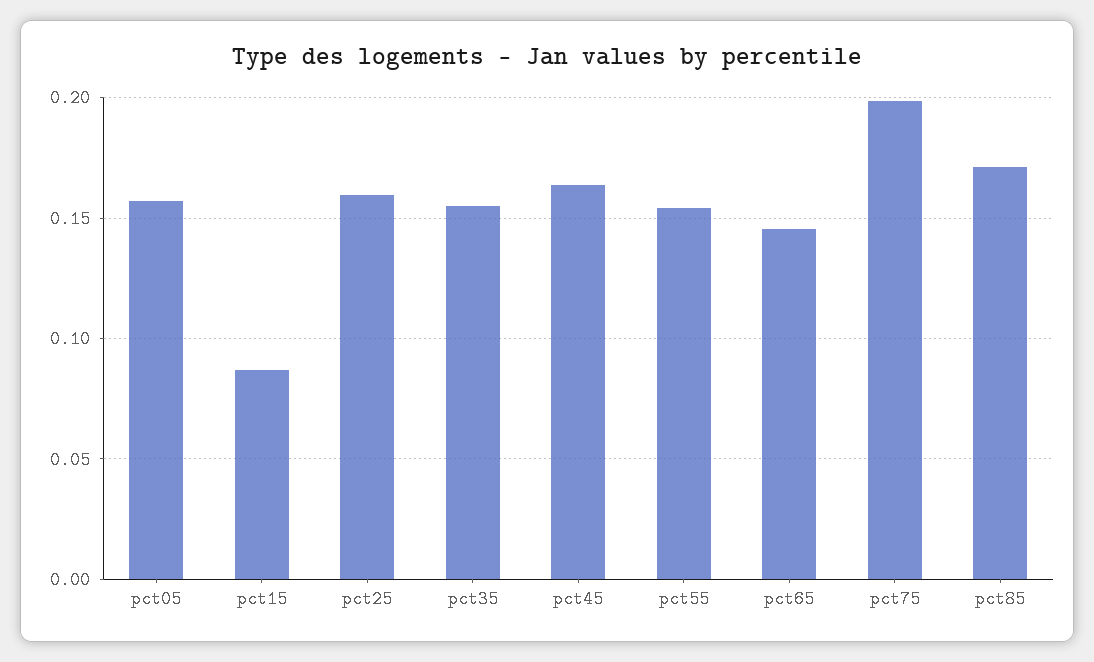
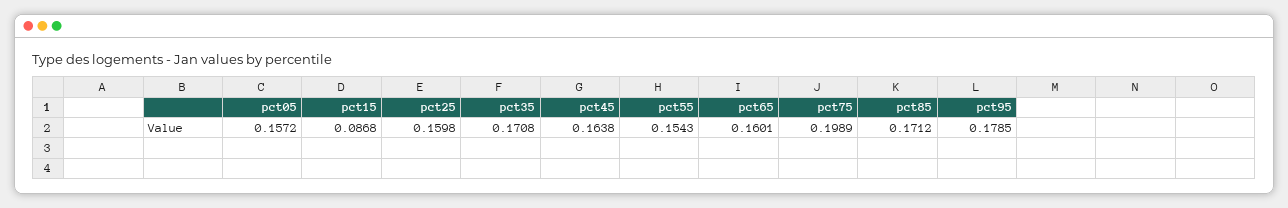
  {
    "pct05": 0.1572,
    "pct15": 0.0868,
    "pct25": 0.1598,
-   "pct35": 0.155,
+   "pct35": 0.1708,
    "pct45": 0.1638,
    "pct55": 0.1543,
-   "pct65": 0.145,
+   "pct65": 0.1601,
    "pct75": 0.1989,
-   "pct85": 0.1712
+   "pct85": 0.1712,
+   "pct95": 0.1785
  }

